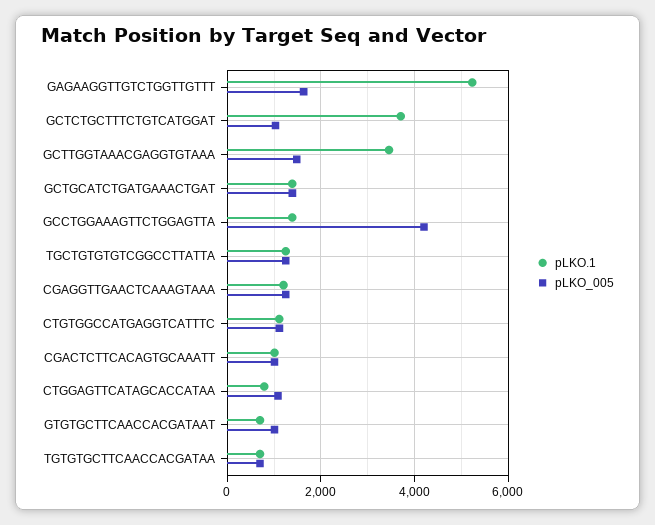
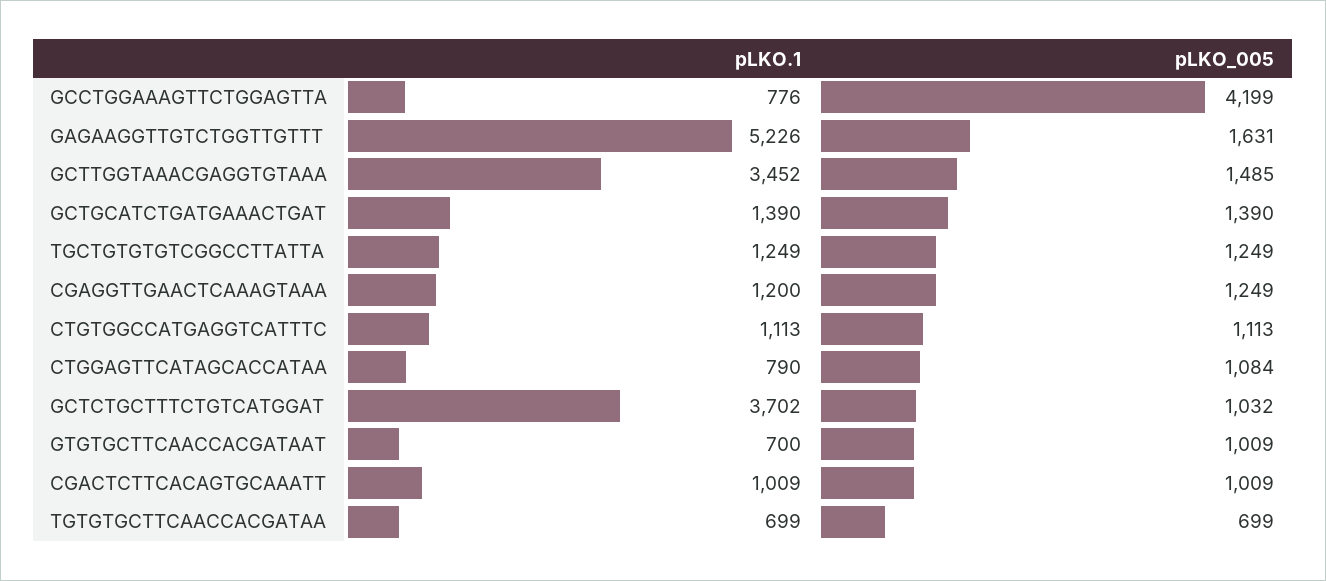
  {
    "pLKO.1": {
      "GAGAAGGTTGTCTGGTTGTTT": 5226,
      "GCTCTGCTTTCTGTCATGGAT": 3702,
      "GCTTGGTAAACGAGGTGTAAA": 3452,
      "GCTGCATCTGATGAAACTGAT": 1390,
-     "GCCTGGAAAGTTCTGGAGTTA": 1400,
+     "GCCTGGAAAGTTCTGGAGTTA": 776,
      "TGCTGTGTGTCGGCCTTATTA": 1249,
      "CGAGGTTGAACTCAAAGTAAA": 1200,
      "CTGTGGCCATGAGGTCATTTC": 1113,
      "CGACTCTTCACAGTGCAAATT": 1009,
      "CTGGAGTTCATAGCACCATAA": 790,
      "GTGTGCTTCAACCACGATAAT": 700,
      "TGTGTGCTTCAACCACGATAA": 699
    },
    "pLKO_005": {
      "GAGAAGGTTGTCTGGTTGTTT": 1631,
      "GCTCTGCTTTCTGTCATGGAT": 1032,
      "GCTTGGTAAACGAGGTGTAAA": 1485,
      "GCTGCATCTGATGAAACTGAT": 1390,
      "GCCTGGAAAGTTCTGGAGTTA": 4199,
      "TGCTGTGTGTCGGCCTTATTA": 1249,
      "CGAGGTTGAACTCAAAGTAAA": 1249,
      "CTGTGGCCATGAGGTCATTTC": 1113,
      "CGACTCTTCACAGTGCAAATT": 1009,
      "CTGGAGTTCATAGCACCATAA": 1084,
      "GTGTGCTTCAACCACGATAAT": 1009,
      "TGTGTGCTTCAACCACGATAA": 699
    }
  }

